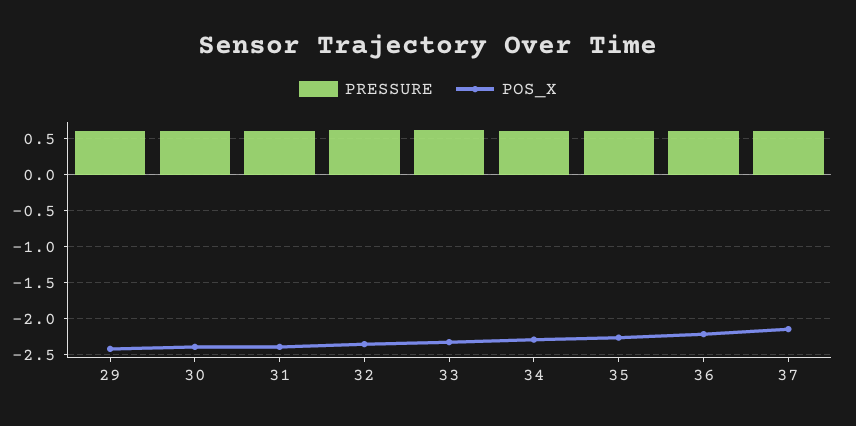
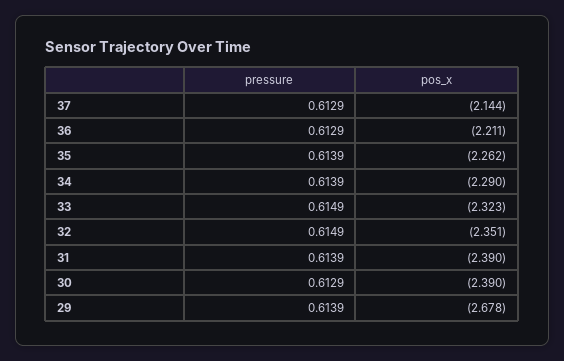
  {
    "PRESSURE": {
      "29": 0.6139,
      "30": 0.6129,
      "31": 0.6139,
      "32": 0.6149,
      "33": 0.6149,
      "34": 0.6139,
      "35": 0.6139,
      "36": 0.6129,
      "37": 0.6129
    },
    "POS_X": {
-     "29": -2.4,
+     "29": -2.678,
      "30": -2.39,
      "31": -2.39,
      "32": -2.351,
      "33": -2.323,
      "34": -2.29,
      "35": -2.262,
      "36": -2.211,
      "37": -2.144
    }
  }

